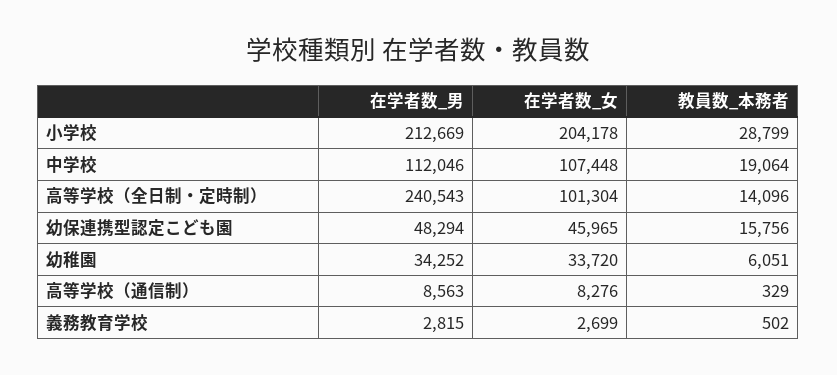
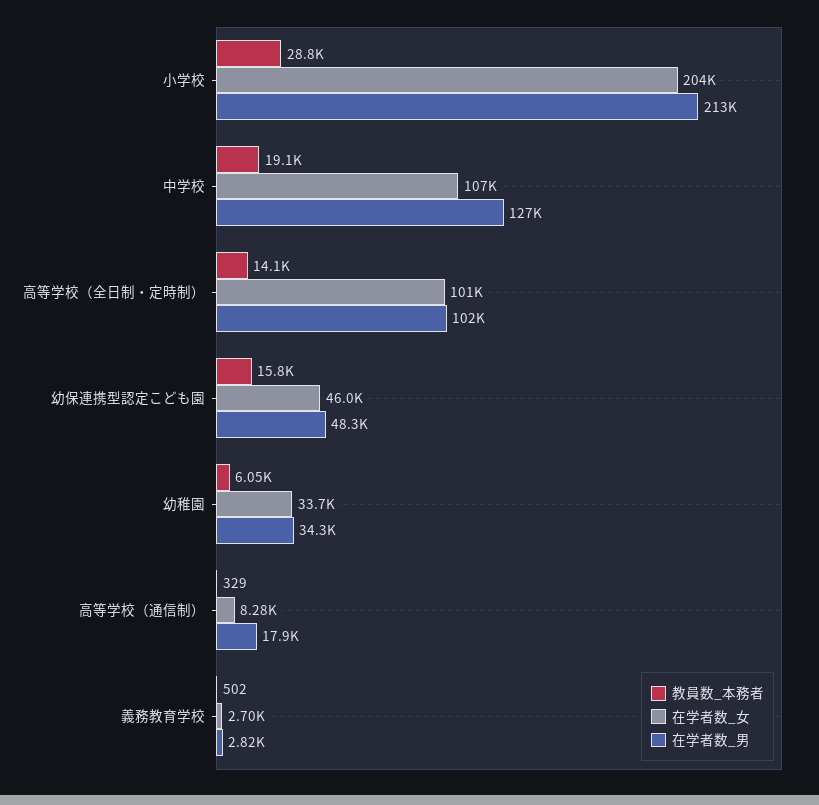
  {
    "在学者数_男": {
      "小学校": 212669,
-     "中学校": 112046,
+     "中学校": 127000,
-     "高等学校（全日制・定時制）": 240543,
+     "高等学校（全日制・定時制）": 102000,
      "幼保連携型認定こども園": 48294,
      "幼稚園": 34252,
-     "高等学校（通信制）": 8563,
+     "高等学校（通信制）": 17900,
      "義務教育学校": 2815
    },
    "在学者数_女": {
      "小学校": 204178,
      "中学校": 107448,
      "高等学校（全日制・定時制）": 101304,
      "幼保連携型認定こども園": 45965,
      "幼稚園": 33720,
      "高等学校（通信制）": 8276,
      "義務教育学校": 2699
    },
    "教員数_本務者": {
      "小学校": 28799,
      "中学校": 19064,
      "高等学校（全日制・定時制）": 14096,
      "幼保連携型認定こども園": 15756,
      "幼稚園": 6051,
      "高等学校（通信制）": 329,
      "義務教育学校": 502
    }
  }

